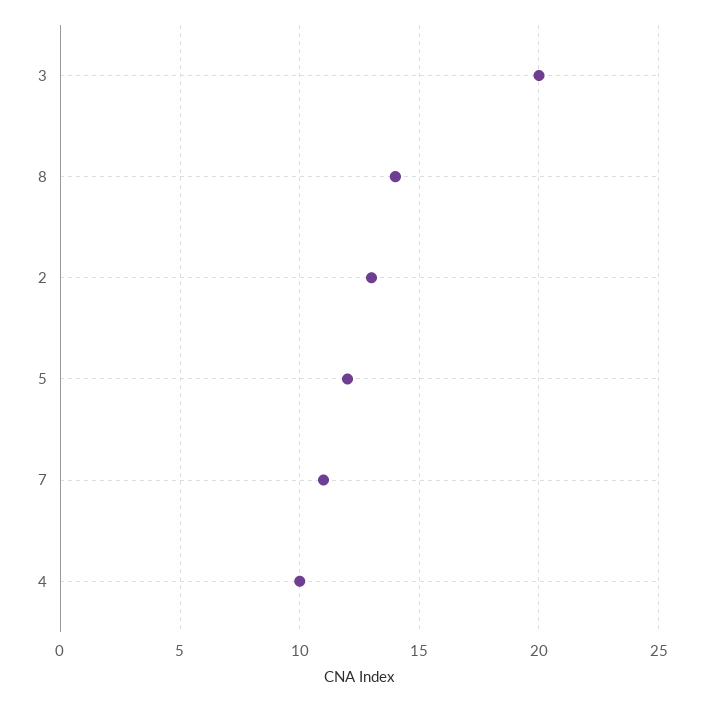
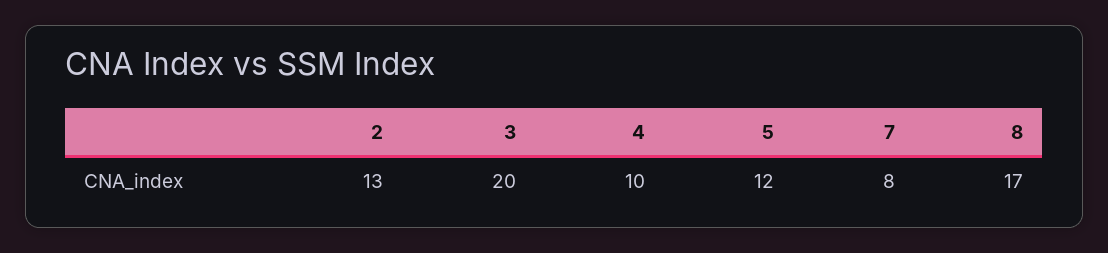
  {
    "3": 20,
-   "8": 14,
+   "8": 17,
    "2": 13,
    "5": 12,
-   "7": 11,
+   "7": 8,
    "4": 10
  }

